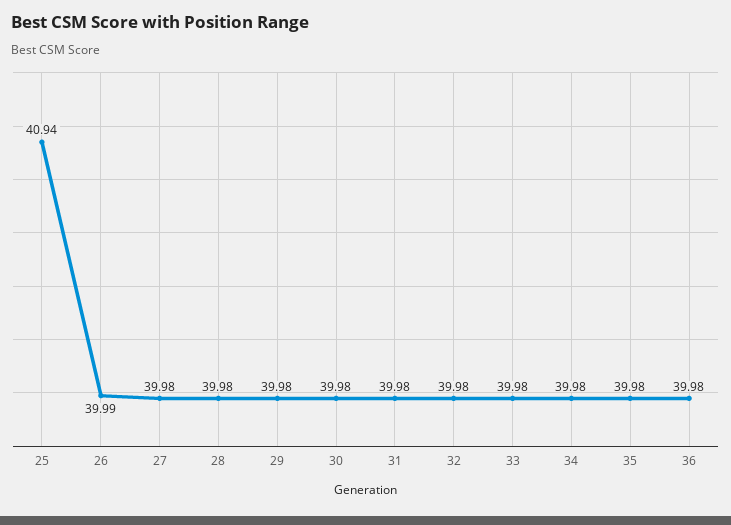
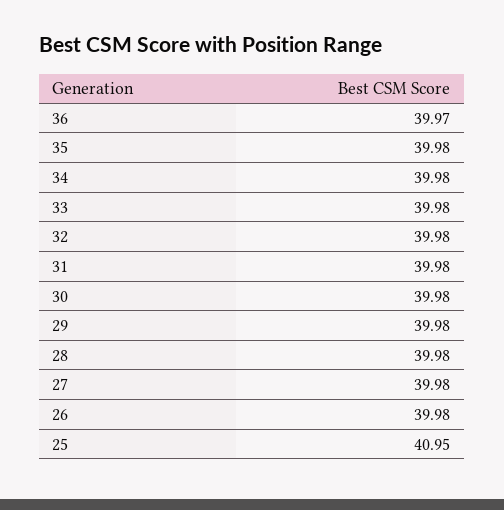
  {
-   "25": 40.94,
+   "25": 40.95,
-   "26": 39.99,
+   "26": 39.98,
    "27": 39.98,
    "28": 39.98,
    "29": 39.98,
    "30": 39.98,
    "31": 39.98,
    "32": 39.98,
    "33": 39.98,
    "34": 39.98,
    "35": 39.98,
-   "36": 39.98
+   "36": 39.97
  }

